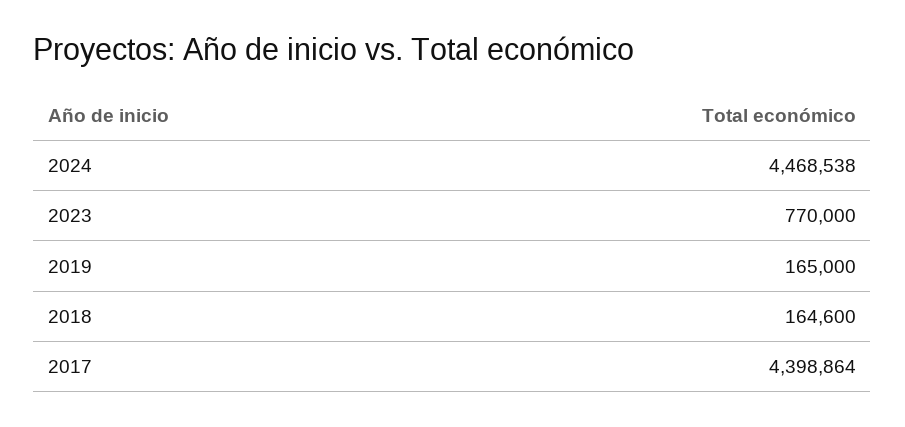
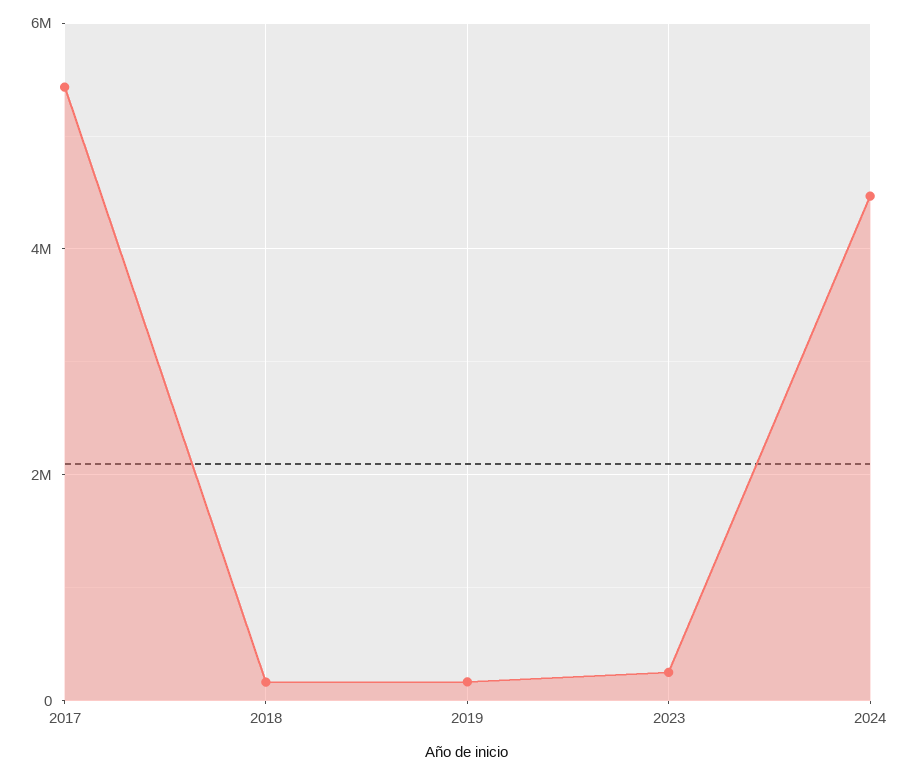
  {
    "2024": 4468538,
-   "2023": 770000,
+   "2023": 200000,
    "2019": 165000,
    "2018": 164600,
-   "2017": 4398864
+   "2017": 5400000
  }

